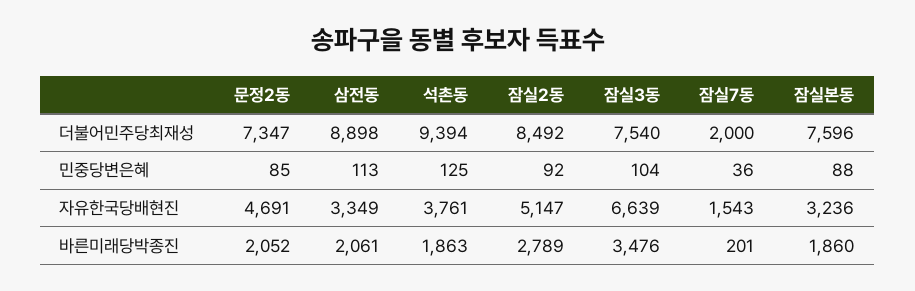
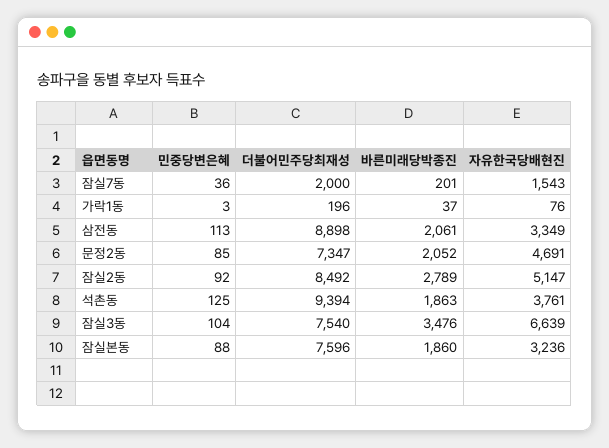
  {
    "문정2동": {
      "더불어민주당최재성": 7347,
      "민중당변은혜": 85,
      "자유한국당배현진": 4691,
      "바른미래당박종진": 2052
    },
    "삼전동": {
      "더불어민주당최재성": 8898,
      "민중당변은혜": 113,
      "자유한국당배현진": 3349,
      "바른미래당박종진": 2061
    },
    "석촌동": {
      "더불어민주당최재성": 9394,
      "민중당변은혜": 125,
      "자유한국당배현진": 3761,
      "바른미래당박종진": 1863
    },
    "잠실2동": {
      "더불어민주당최재성": 8492,
      "민중당변은혜": 92,
      "자유한국당배현진": 5147,
      "바른미래당박종진": 2789
    },
    "잠실3동": {
      "더불어민주당최재성": 7540,
      "민중당변은혜": 104,
      "자유한국당배현진": 6639,
      "바른미래당박종진": 3476
    },
    "잠실7동": {
      "더불어민주당최재성": 2000,
      "민중당변은혜": 36,
      "자유한국당배현진": 1543,
      "바른미래당박종진": 201
    },
    "잠실본동": {
      "더불어민주당최재성": 7596,
      "민중당변은혜": 88,
      "자유한국당배현진": 3236,
      "바른미래당박종진": 1860
-   }
+   },
+   "가락1동": {
+     "민중당변은혜": 3,
+     "더불어민주당최재성": 196,
+     "바른미래당박종진": 37,
+     "자유한국당배현진": 76
+   }
  }

